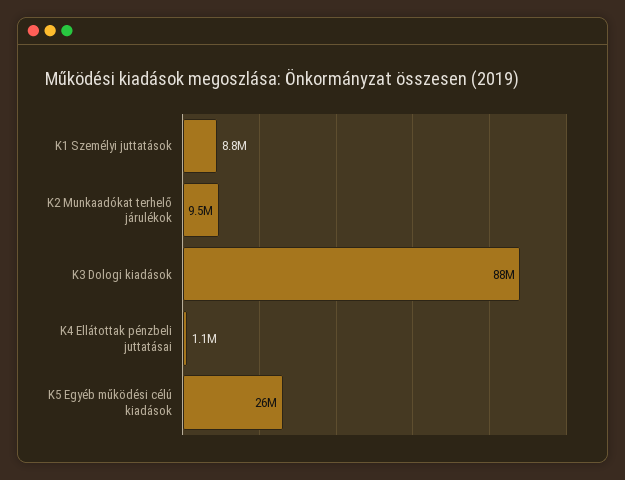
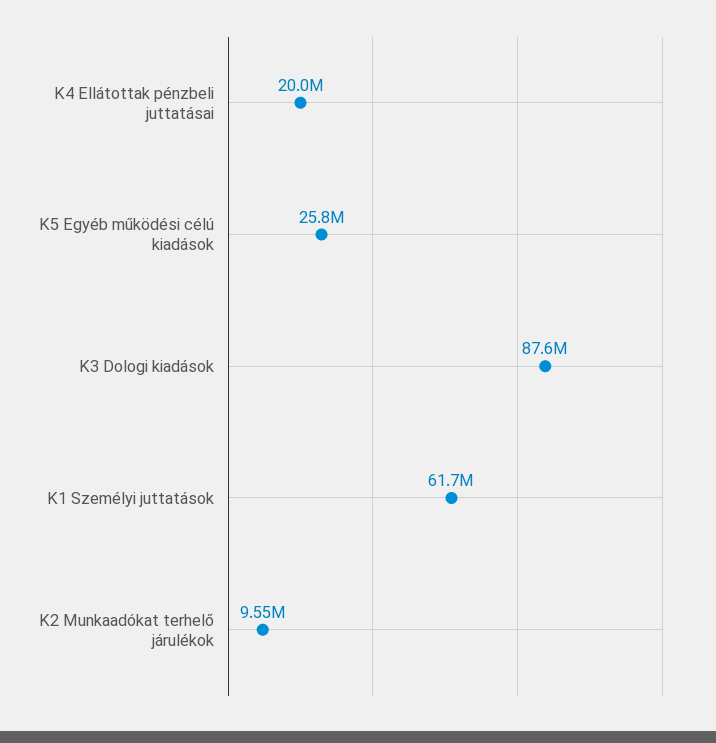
  {
-   "K1 Személyi juttatások": 8800000,
+   "K1 Személyi juttatások": 61700000,
    "K2 Munkaadókat terhelő járulékok": 9550000,
    "K3 Dologi kiadások": 87600000,
-   "K4 Ellátottak pénzbeli juttatásai": 1100000,
+   "K4 Ellátottak pénzbeli juttatásai": 20000000,
    "K5 Egyéb működési célú kiadások": 25800000
  }

